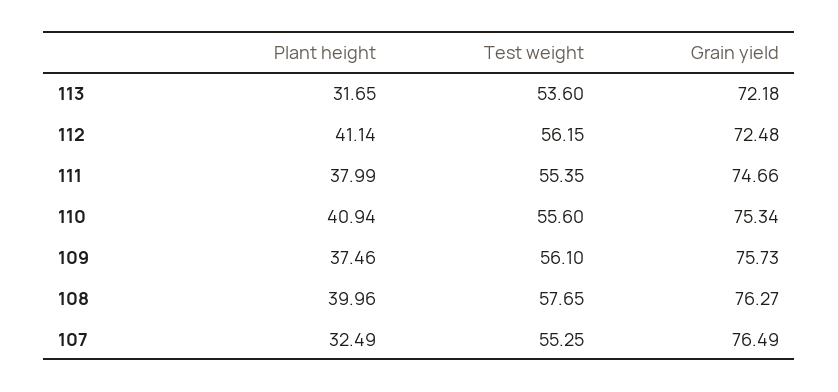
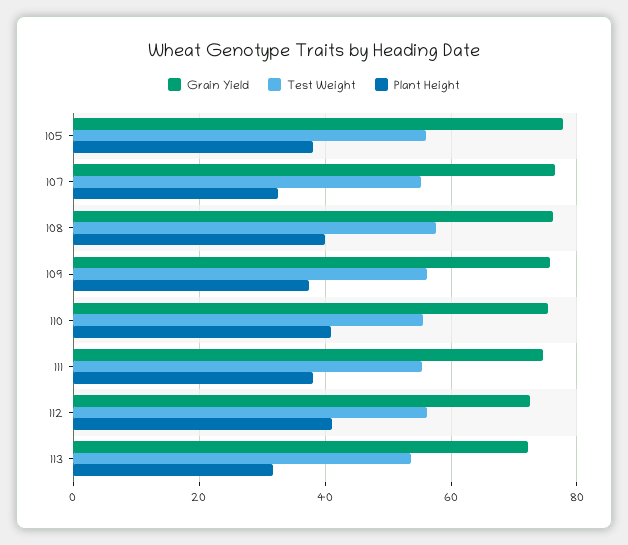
  {
    "Plant height": {
      "113": 31.65,
      "112": 41.14,
      "111": 37.99,
      "110": 40.94,
      "109": 37.46,
      "108": 39.96,
-     "107": 32.49
+     "107": 32.49,
+     "105": 38
    },
    "Test weight": {
      "113": 53.6,
      "112": 56.15,
      "111": 55.35,
      "110": 55.6,
      "109": 56.1,
      "108": 57.65,
-     "107": 55.25
+     "107": 55.25,
+     "105": 56
    },
    "Grain yield": {
      "113": 72.18,
      "112": 72.48,
      "111": 74.66,
      "110": 75.34,
      "109": 75.73,
      "108": 76.27,
-     "107": 76.49
+     "107": 76.49,
+     "105": 78
    }
  }

